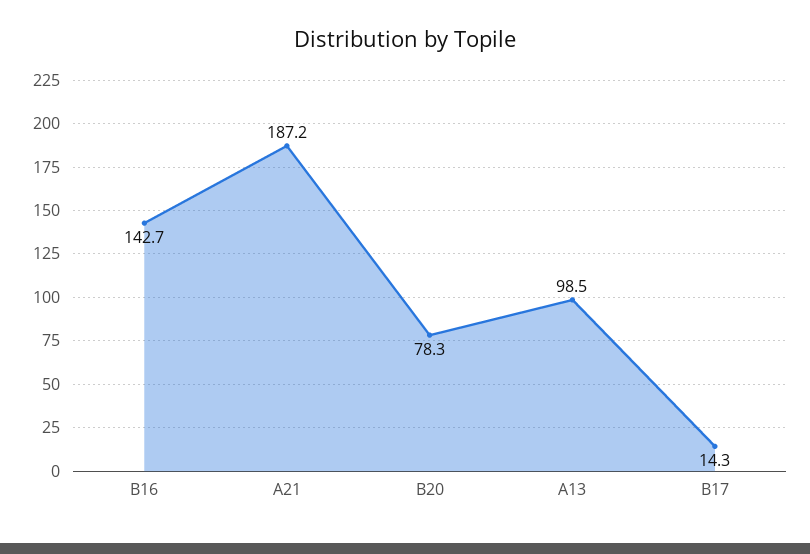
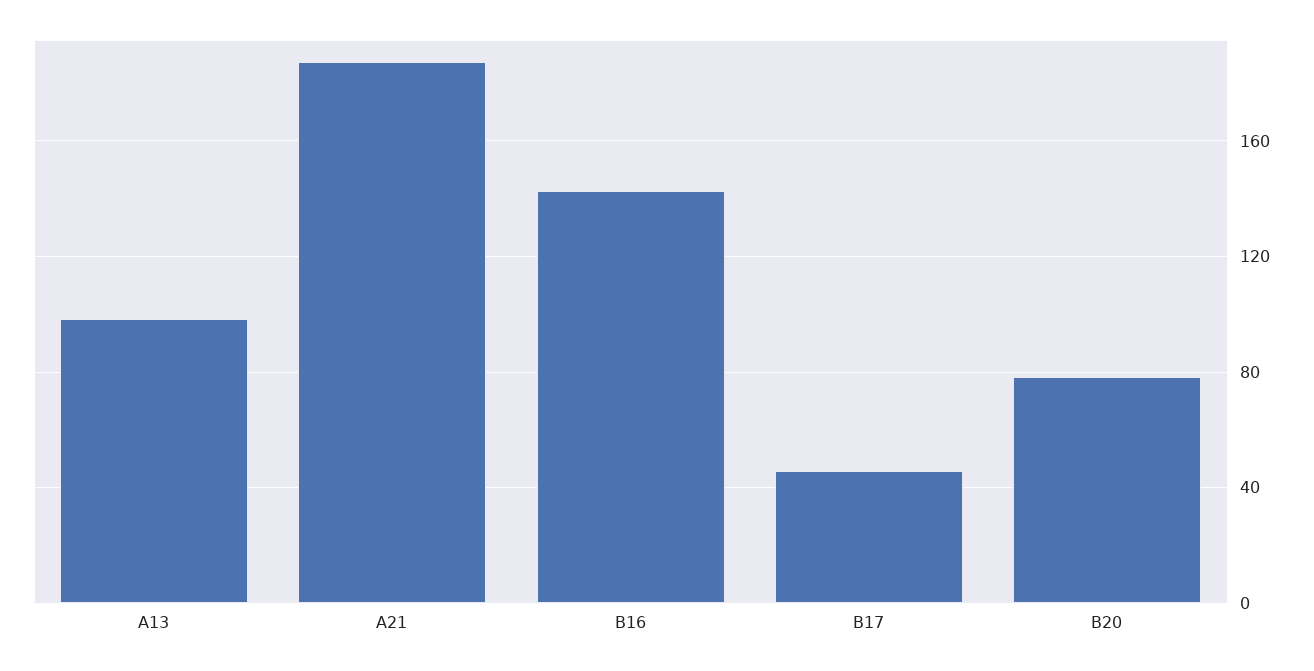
  {
    "B16": 142.7,
    "A21": 187.2,
    "B20": 78.3,
    "A13": 98.5,
-   "B17": 14.3
+   "B17": 45
  }

